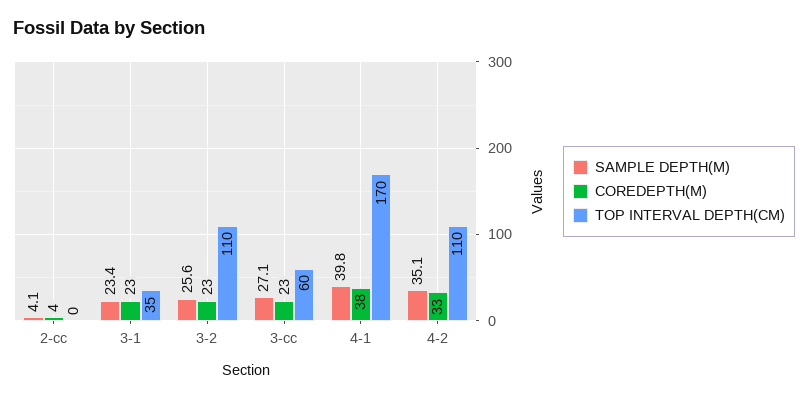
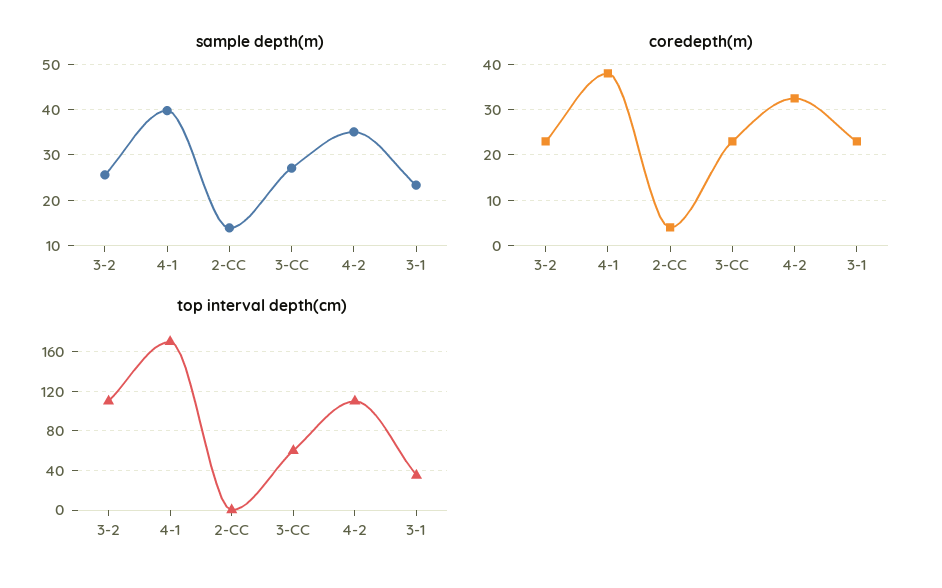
  {
    "SAMPLE DEPTH(M)": {
-     "2-cc": 4.1,
+     "2-cc": 14,
      "3-1": 23.4,
      "3-2": 25.6,
      "3-cc": 27.1,
      "4-1": 39.8,
      "4-2": 35.1
    },
    "COREDEPTH(M)": {
      "2-cc": 4,
      "3-1": 23,
      "3-2": 23,
      "3-cc": 23,
      "4-1": 38,
      "4-2": 33
    },
    "TOP INTERVAL DEPTH(CM)": {
      "2-cc": 0,
      "3-1": 35,
      "3-2": 110,
      "3-cc": 60,
      "4-1": 170,
      "4-2": 110
    }
  }

